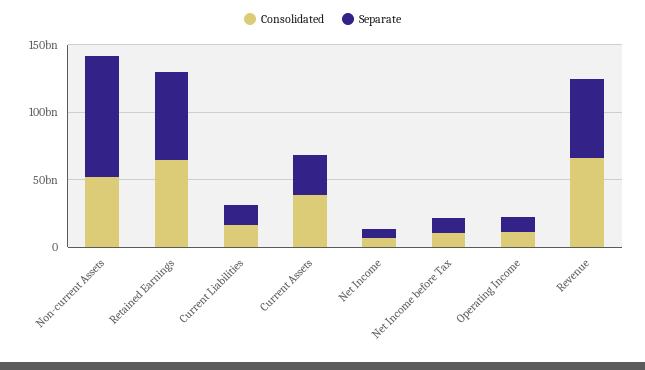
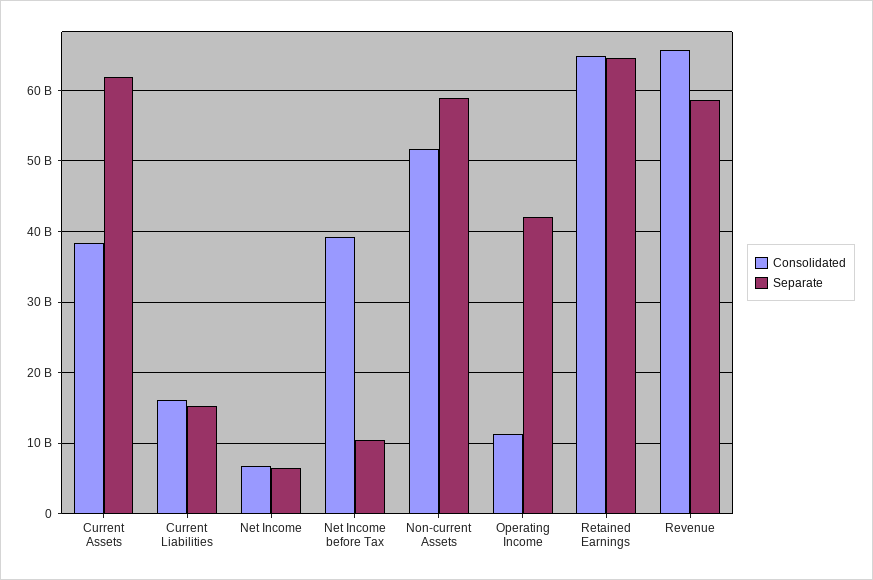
  {
    "Consolidated": {
      "Non-current Assets": 52000000000,
      "Retained Earnings": 65000000000,
      "Current Liabilities": 16000000000,
      "Current Assets": 38000000000,
      "Net Income": 7000000000,
-     "Net Income before Tax": 10000000000,
+     "Net Income before Tax": 39000000000,
      "Operating Income": 11000000000,
      "Revenue": 66000000000
    },
    "Separate": {
-     "Non-current Assets": 90000000000,
+     "Non-current Assets": 59000000000,
      "Retained Earnings": 65000000000,
      "Current Liabilities": 15000000000,
-     "Current Assets": 30000000000,
+     "Current Assets": 62000000000,
      "Net Income": 6000000000,
      "Net Income before Tax": 11000000000,
-     "Operating Income": 10000000000,
+     "Operating Income": 42000000000,
      "Revenue": 59000000000
    }
  }

